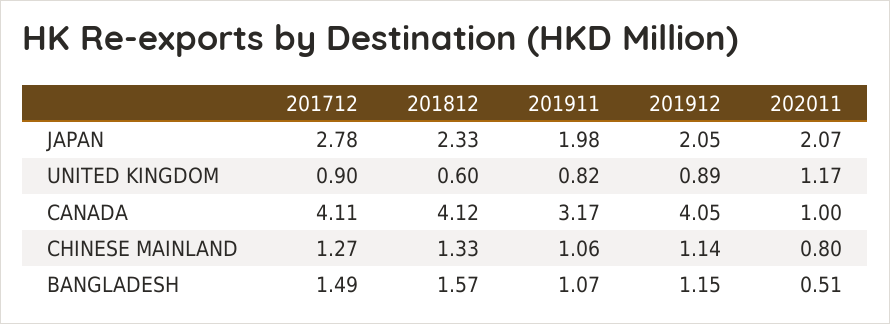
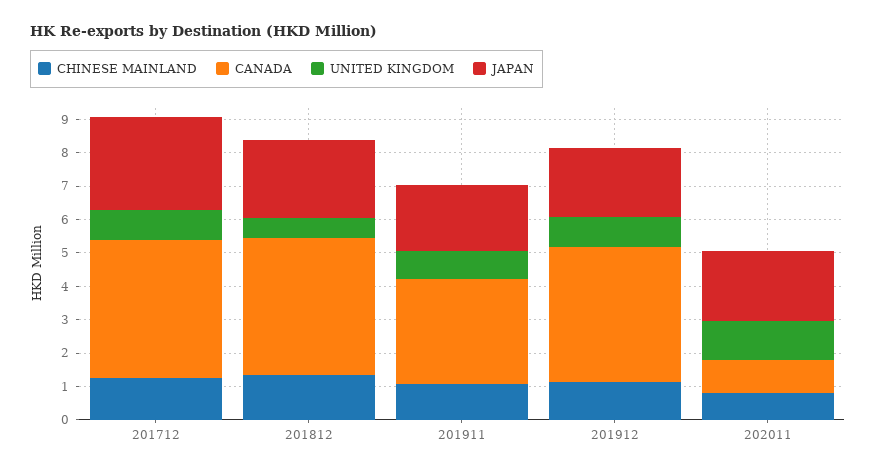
  {
    "JAPAN": {
      "201712": 2.78,
      "201812": 2.33,
      "201911": 1.98,
      "201912": 2.05,
      "202011": 2.07
    },
    "UNITED KINGDOM": {
      "201712": 0.9,
      "201812": 0.6,
      "201911": 0.82,
      "201912": 0.89,
      "202011": 1.17
    },
    "CANADA": {
      "201712": 4.11,
      "201812": 4.12,
      "201911": 3.17,
      "201912": 4.05,
      "202011": 1
    },
    "CHINESE MAINLAND": {
      "201712": 1.27,
      "201812": 1.33,
      "201911": 1.06,
      "201912": 1.14,
      "202011": 0.8
-   },
+   }
-   "BANGLADESH": {
-     "201712": 1.49,
-     "201812": 1.57,
-     "201911": 1.07,
-     "201912": 1.15,
-     "202011": 0.51
-   }
  }

